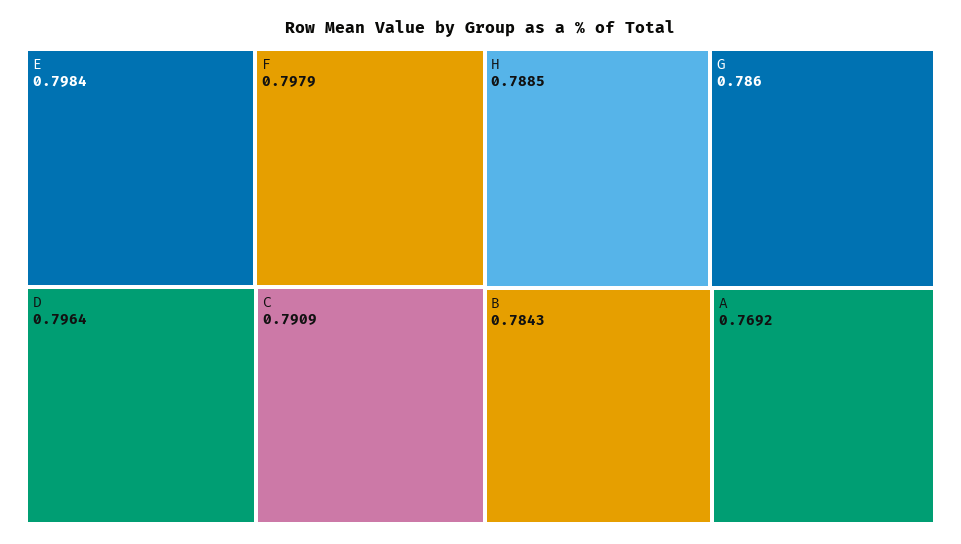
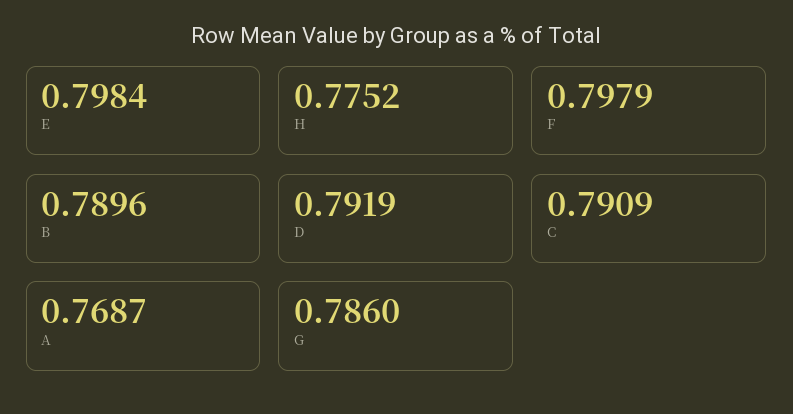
  {
    "E": 0.7984,
    "F": 0.7979,
-   "D": 0.7964,
+   "D": 0.7919,
    "C": 0.7909,
-   "H": 0.7885,
+   "H": 0.7752,
    "G": 0.786,
-   "B": 0.7843,
+   "B": 0.7896,
-   "A": 0.7692
+   "A": 0.7687
  }

